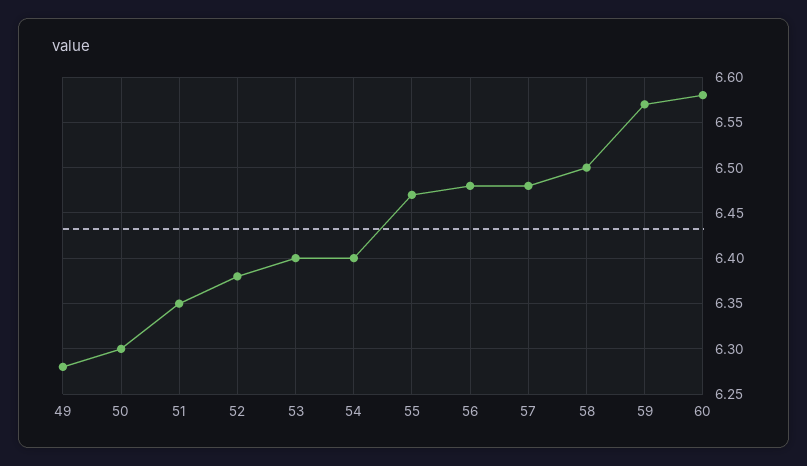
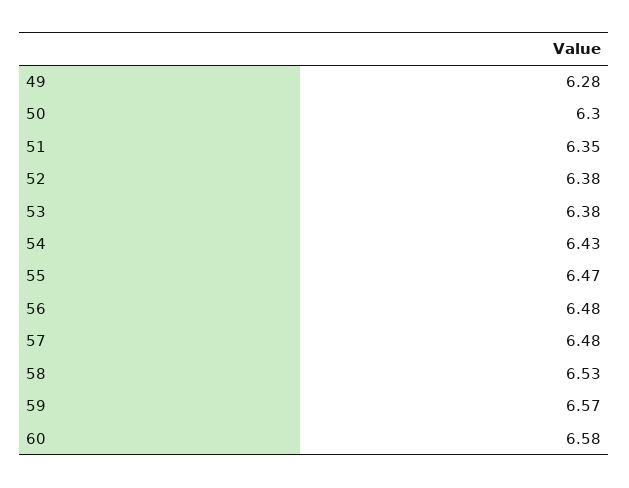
  {
    "49": 6.28,
    "50": 6.3,
    "51": 6.35,
    "52": 6.38,
-   "53": 6.4,
+   "53": 6.38,
-   "54": 6.4,
+   "54": 6.43,
    "55": 6.47,
    "56": 6.48,
    "57": 6.48,
-   "58": 6.5,
+   "58": 6.53,
    "59": 6.57,
    "60": 6.58
  }

